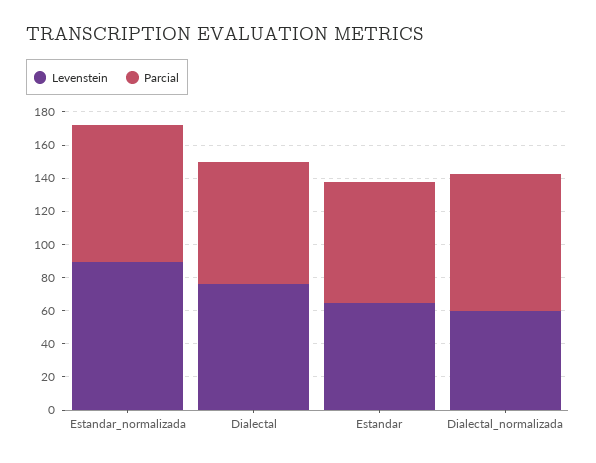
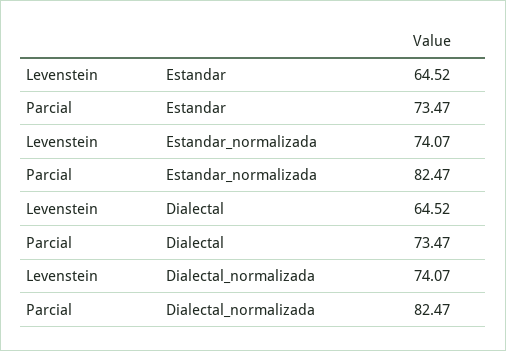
  {
    "Levenstein": {
-     "Estandar_normalizada": 90,
+     "Estandar_normalizada": 74.07,
-     "Dialectal": 75,
+     "Dialectal": 64.52,
      "Estandar": 64.52,
-     "Dialectal_normalizada": 60
+     "Dialectal_normalizada": 74.07
    },
    "Parcial": {
      "Estandar_normalizada": 82.47,
      "Dialectal": 73.47,
      "Estandar": 73.47,
      "Dialectal_normalizada": 82.47
    }
  }

